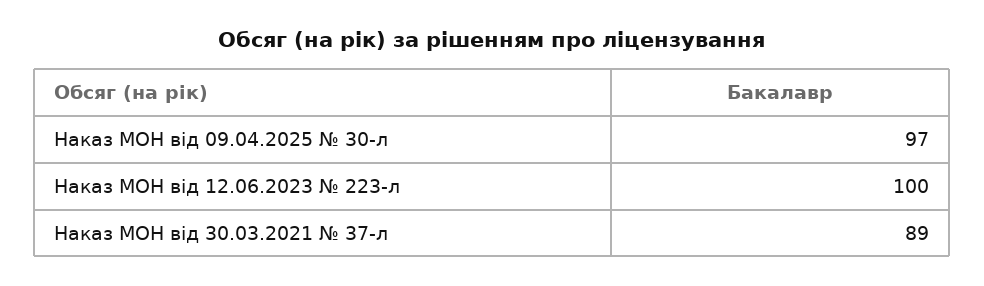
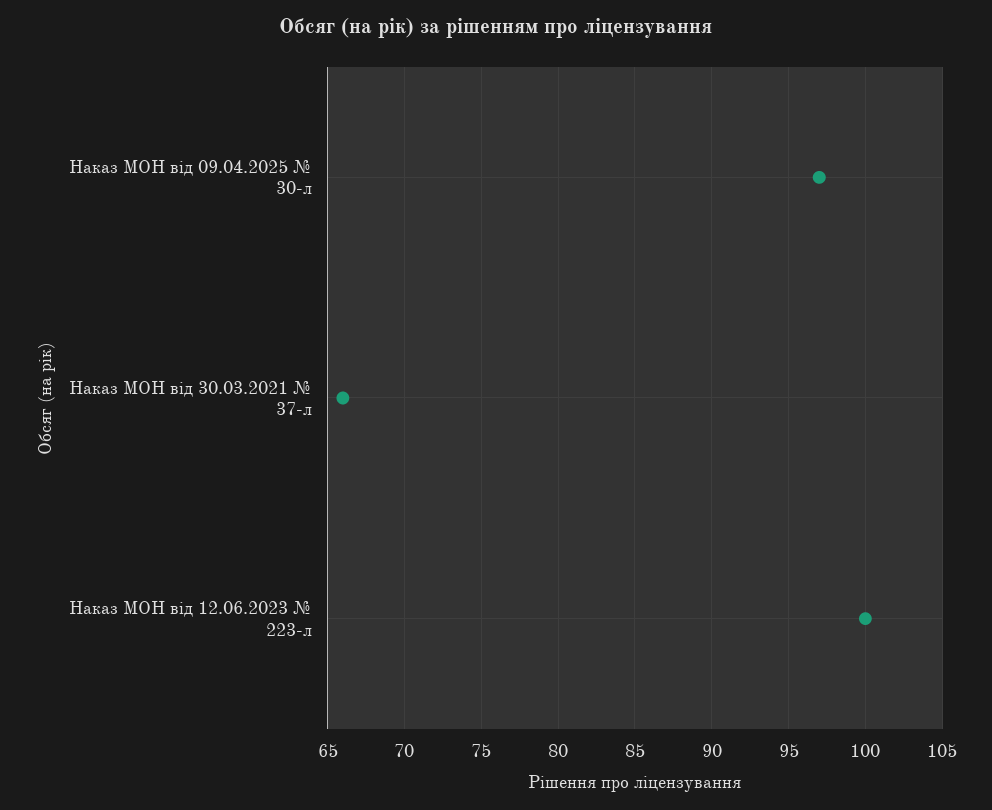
  {
    "Наказ МОН від 09.04.2025 № 30-л": 97,
    "Наказ МОН від 12.06.2023 № 223-л": 100,
-   "Наказ МОН від 30.03.2021 № 37-л": 89
+   "Наказ МОН від 30.03.2021 № 37-л": 66
  }

